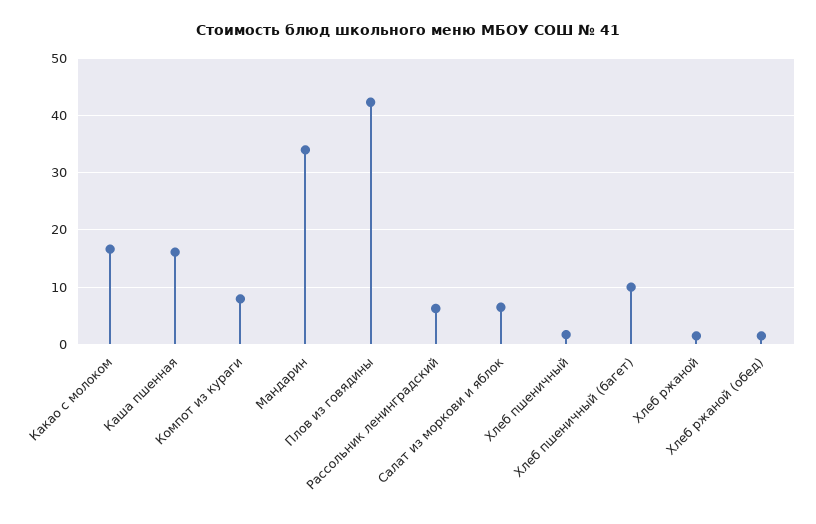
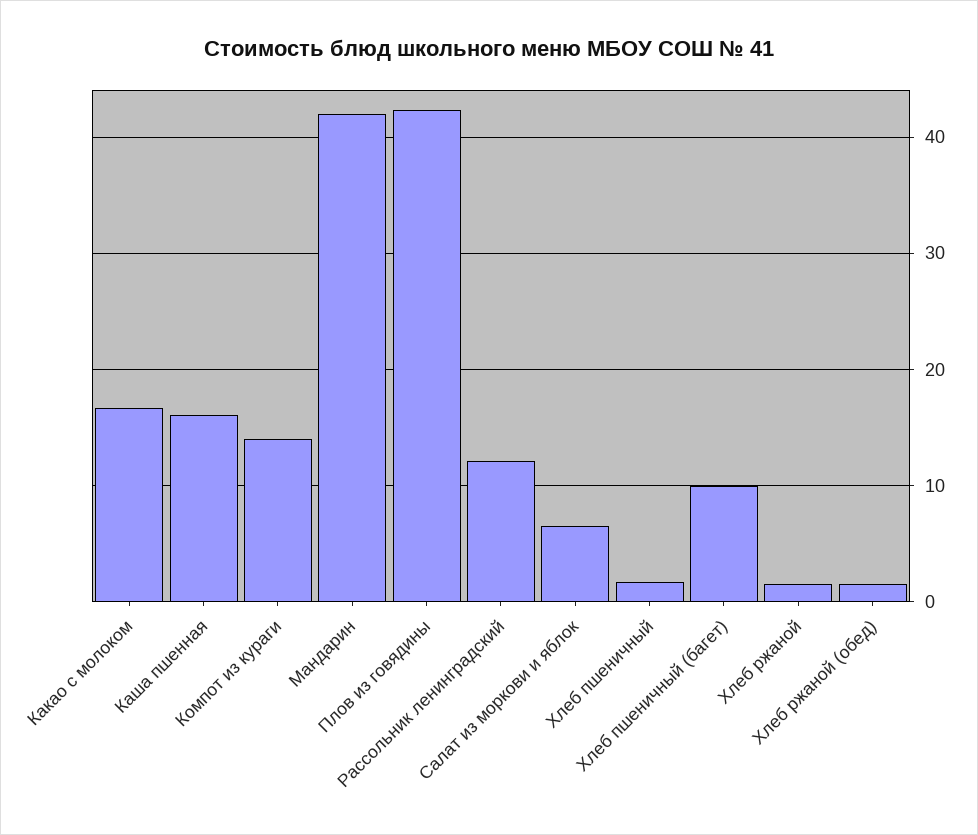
  {
    "Какао с молоком": 17,
    "Каша пшенная": 16,
-   "Компот из кураги": 8,
+   "Компот из кураги": 14,
-   "Мандарин": 34,
+   "Мандарин": 42,
    "Плов из говядины": 42,
-   "Рассольник ленинградский": 6,
+   "Рассольник ленинградский": 12,
    "Салат из моркови и яблок": 6,
    "Хлеб пшеничный": 2,
    "Хлеб пшеничный (багет)": 10,
    "Хлеб ржаной": 2,
    "Хлеб ржаной (обед)": 2
  }

